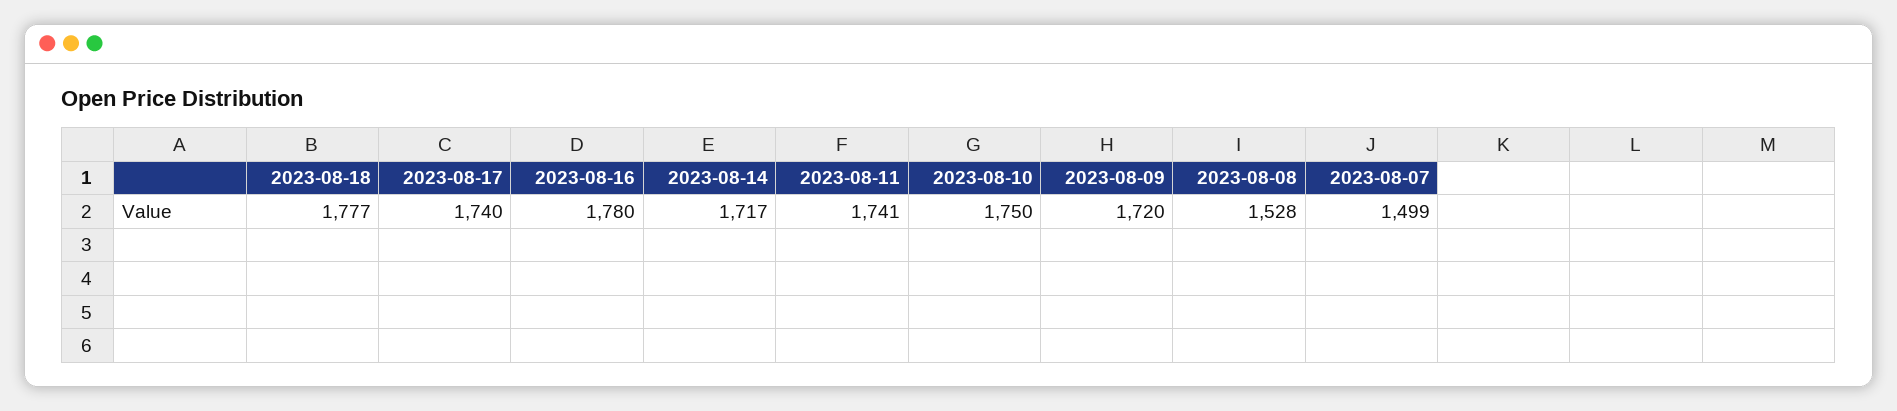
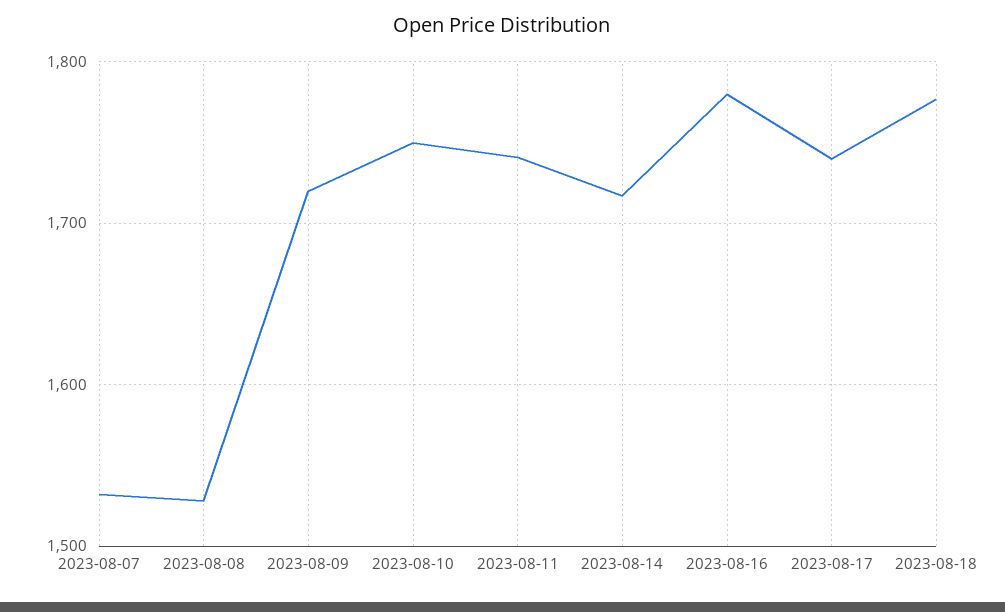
  {
    "2023-08-18": 1777,
    "2023-08-17": 1740,
    "2023-08-16": 1780,
    "2023-08-14": 1717,
    "2023-08-11": 1741,
    "2023-08-10": 1750,
    "2023-08-09": 1720,
    "2023-08-08": 1528,
-   "2023-08-07": 1499
+   "2023-08-07": 1530
  }

